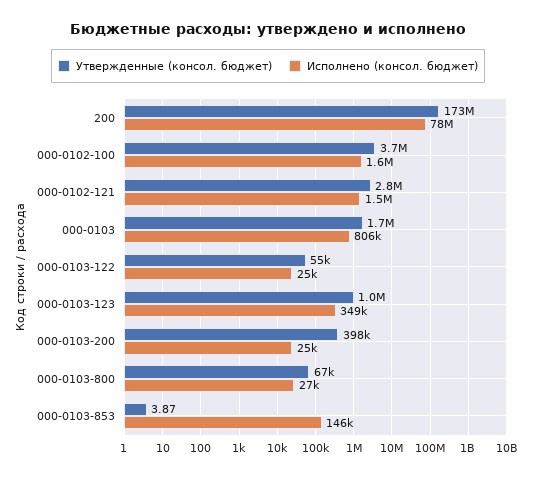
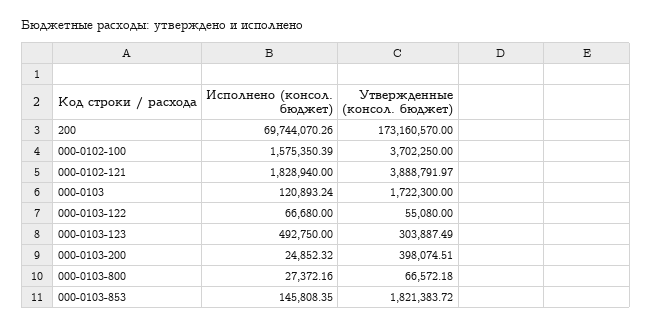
  {
    "Утвержденные (консол. бюджет)": {
      "200": 173160570,
      "000-0102-100": 3702250,
-     "000-0102-121": 2800000,
+     "000-0102-121": 3888791.97,
      "000-0103": 1722300,
      "000-0103-122": 55080,
-     "000-0103-123": 1000000,
+     "000-0103-123": 303887.49,
      "000-0103-200": 398074.51,
      "000-0103-800": 66572.18,
-     "000-0103-853": 3.87
+     "000-0103-853": 1821383.72
    },
    "Исполнено (консол. бюджет)": {
-     "200": 78000000,
+     "200": 69744070.26,
      "000-0102-100": 1575350.39,
-     "000-0102-121": 1500000,
+     "000-0102-121": 1828940,
-     "000-0103": 806000,
+     "000-0103": 120893.24,
-     "000-0103-122": 25000,
+     "000-0103-122": 66680,
-     "000-0103-123": 349000,
+     "000-0103-123": 492750,
      "000-0103-200": 24852.32,
      "000-0103-800": 27372.16,
      "000-0103-853": 145808.35
    }
  }

